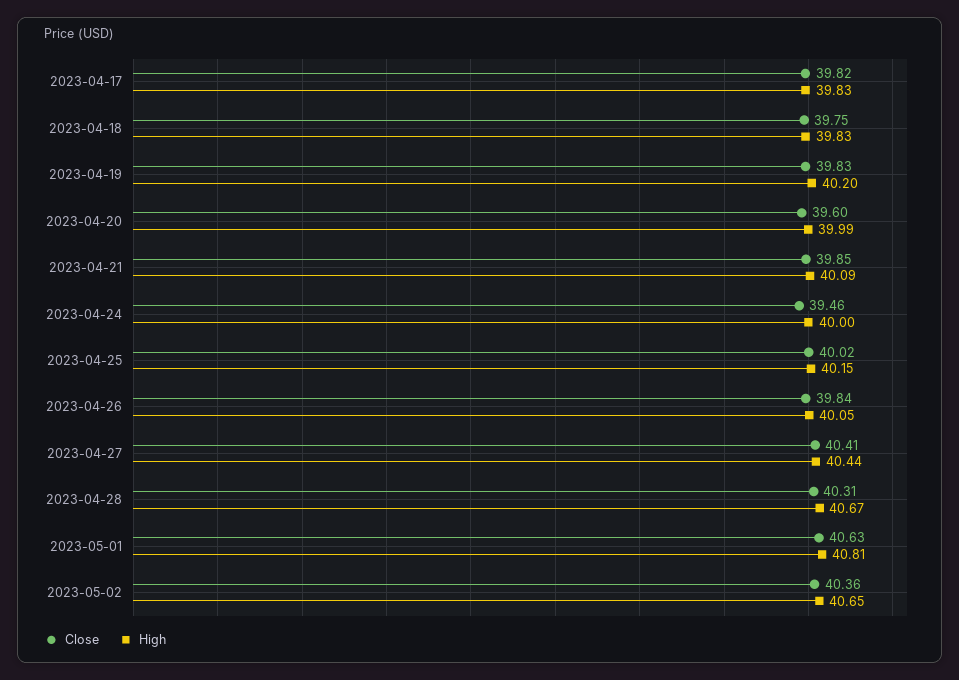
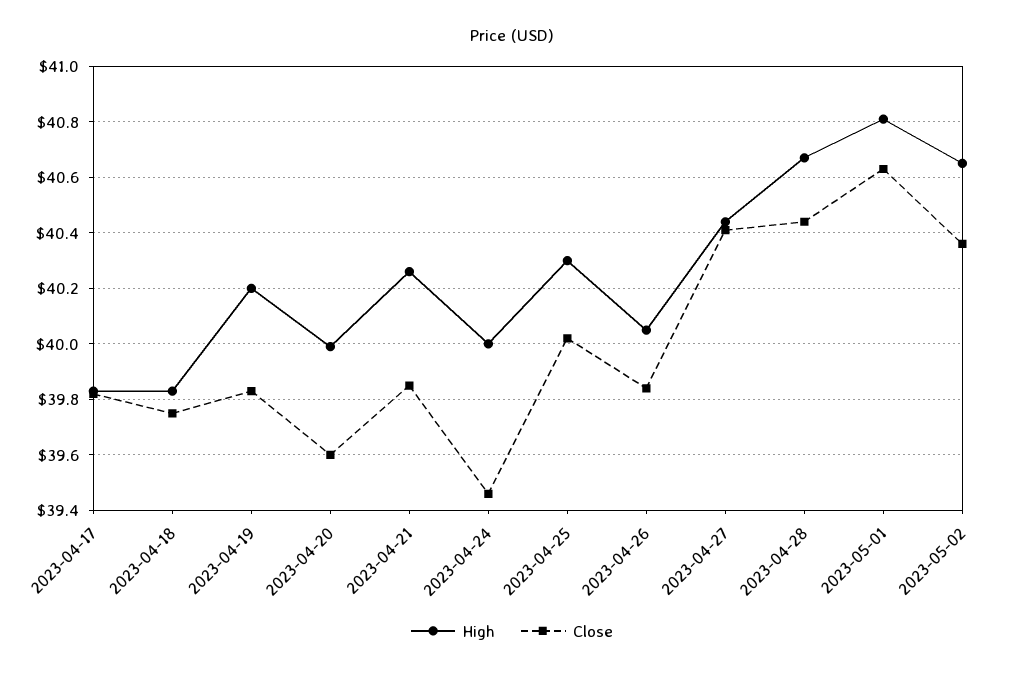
  {
    "Close": {
      "2023-04-17": 39.82,
      "2023-04-18": 39.75,
      "2023-04-19": 39.83,
      "2023-04-20": 39.6,
      "2023-04-21": 39.85,
      "2023-04-24": 39.46,
      "2023-04-25": 40.02,
      "2023-04-26": 39.84,
      "2023-04-27": 40.41,
-     "2023-04-28": 40.31,
+     "2023-04-28": 40.45,
      "2023-05-01": 40.63,
      "2023-05-02": 40.36
    },
    "High": {
      "2023-04-17": 39.83,
      "2023-04-18": 39.83,
      "2023-04-19": 40.2,
      "2023-04-20": 39.99,
-     "2023-04-21": 40.09,
+     "2023-04-21": 40.25,
      "2023-04-24": 40,
-     "2023-04-25": 40.15,
+     "2023-04-25": 40.3,
      "2023-04-26": 40.05,
      "2023-04-27": 40.44,
      "2023-04-28": 40.67,
      "2023-05-01": 40.81,
      "2023-05-02": 40.65
    }
  }

